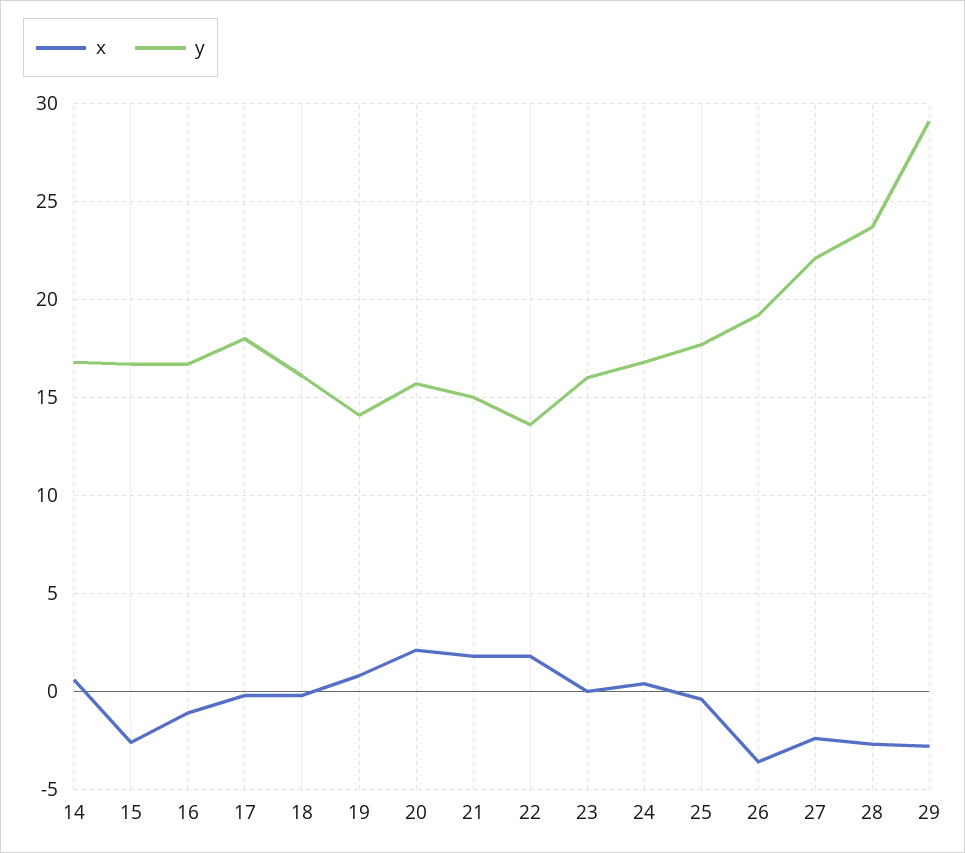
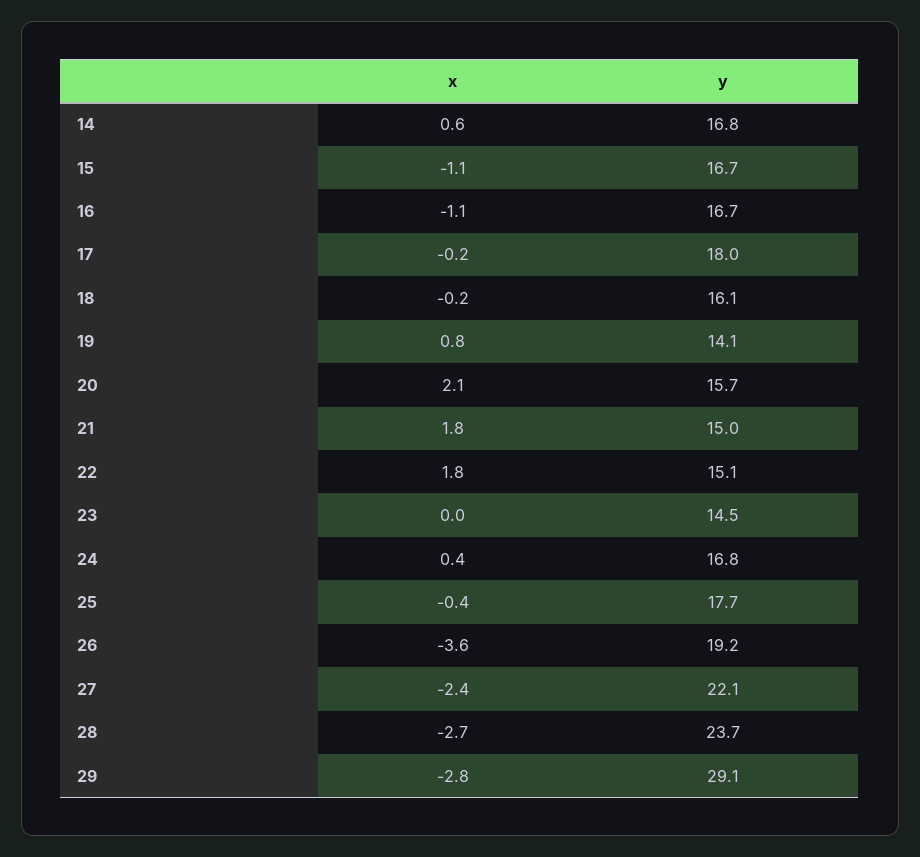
  {
    "x": {
      "14": 0.6,
-     "15": -2.5,
+     "15": -1.1,
      "16": -1.1,
      "17": -0.2,
      "18": -0.2,
      "19": 0.8,
      "20": 2.1,
      "21": 1.8,
      "22": 1.8,
      "23": 0,
      "24": 0.4,
      "25": -0.4,
      "26": -3.6,
      "27": -2.4,
      "28": -2.7,
      "29": -2.8
    },
    "y": {
      "14": 16.8,
      "15": 16.7,
      "16": 16.7,
      "17": 18,
      "18": 16.1,
      "19": 14.1,
      "20": 15.7,
      "21": 15,
-     "22": 13.5,
+     "22": 15.1,
-     "23": 16,
+     "23": 14.5,
      "24": 16.8,
      "25": 17.7,
      "26": 19.2,
      "27": 22.1,
      "28": 23.7,
      "29": 29.1
    }
  }

